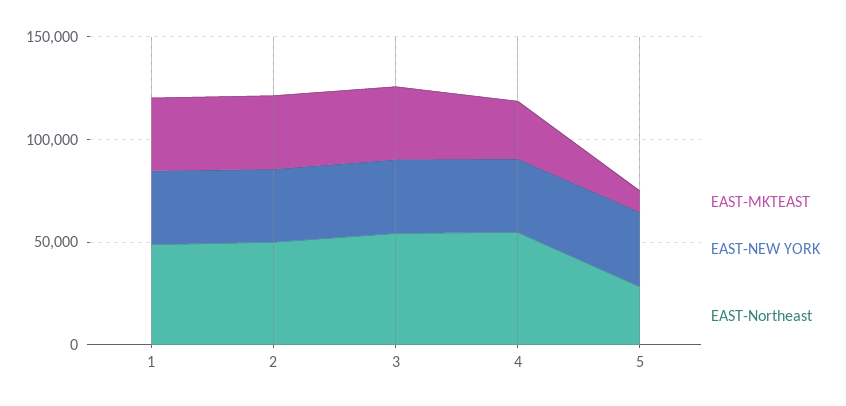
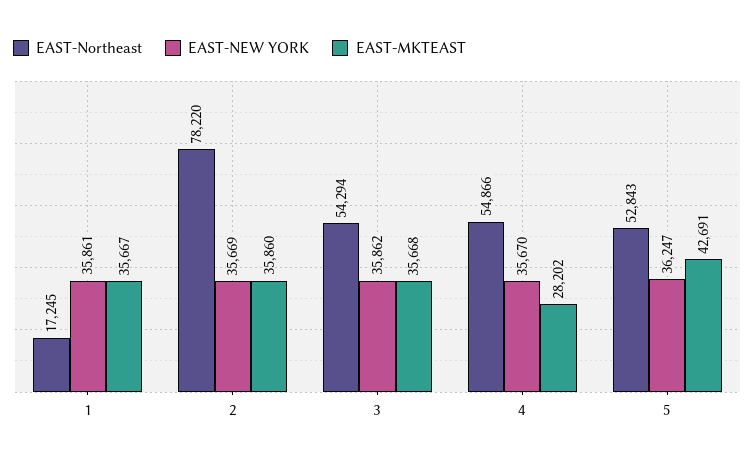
  {
    "EAST-MKTEAST": {
      "1": 35667,
      "2": 35860,
      "3": 35668,
      "4": 28202,
-     "5": 10000
+     "5": 42691
    },
    "EAST-NEW YORK": {
      "1": 35861,
      "2": 35669,
      "3": 35862,
      "4": 35670,
      "5": 36247
    },
    "EAST-Northeast": {
-     "1": 50000,
+     "1": 17245,
-     "2": 50000,
+     "2": 78220,
      "3": 54294,
      "4": 54866,
-     "5": 30000
+     "5": 52843
    }
  }

